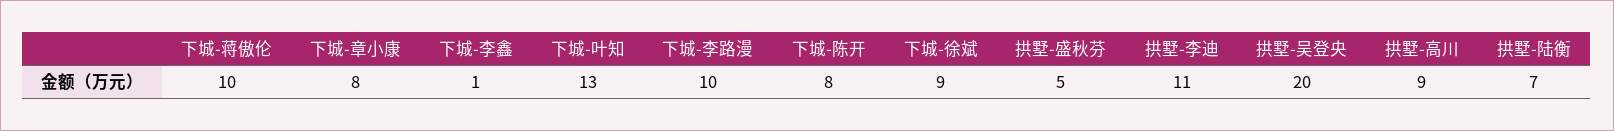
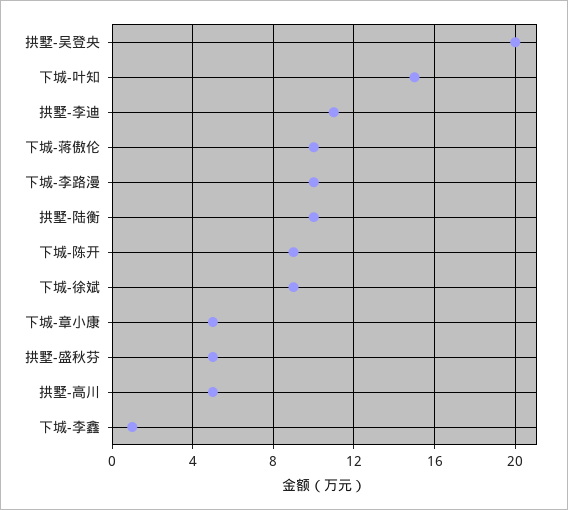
  {
    "下城-蒋傲伦": 10,
-   "下城-章小康": 8,
+   "下城-章小康": 5,
    "下城-李鑫": 1,
-   "下城-叶知": 13,
+   "下城-叶知": 15,
    "下城-李路漫": 10,
-   "下城-陈开": 8,
+   "下城-陈开": 9,
    "下城-徐斌": 9,
    "拱墅-盛秋芬": 5,
    "拱墅-李迪": 11,
    "拱墅-吴登央": 20,
-   "拱墅-高川": 9,
+   "拱墅-高川": 5,
-   "拱墅-陆衡": 7
+   "拱墅-陆衡": 10
  }

